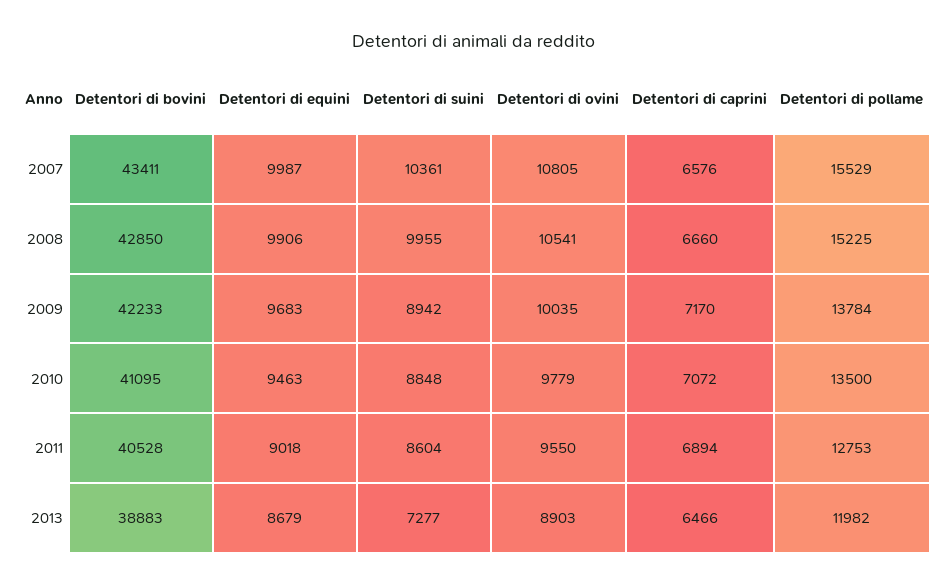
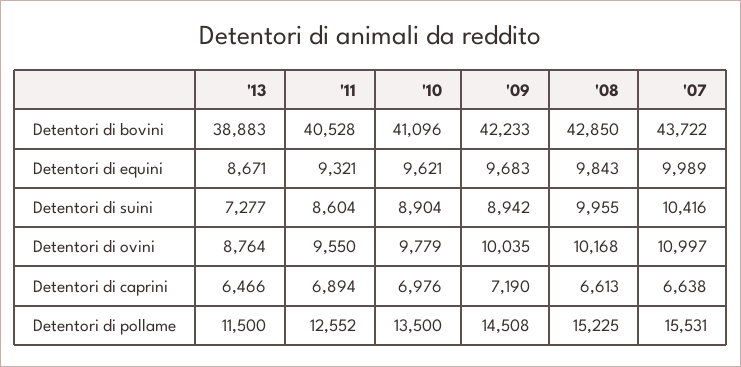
  {
    "Detentori di bovini": {
-     "2007": 43411,
+     "2007": 43722,
      "2008": 42850,
      "2009": 42233,
-     "2010": 41095,
+     "2010": 41096,
      "2011": 40528,
      "2013": 38883
    },
    "Detentori di equini": {
-     "2007": 9987,
+     "2007": 9989,
-     "2008": 9906,
+     "2008": 9843,
      "2009": 9683,
-     "2010": 9463,
+     "2010": 9621,
-     "2011": 9018,
+     "2011": 9321,
-     "2013": 8679
+     "2013": 8671
    },
    "Detentori di suini": {
-     "2007": 10361,
+     "2007": 10416,
      "2008": 9955,
      "2009": 8942,
-     "2010": 8848,
+     "2010": 8904,
      "2011": 8604,
      "2013": 7277
    },
    "Detentori di ovini": {
-     "2007": 10805,
+     "2007": 10997,
-     "2008": 10541,
+     "2008": 10168,
      "2009": 10035,
      "2010": 9779,
      "2011": 9550,
-     "2013": 8903
+     "2013": 8764
    },
    "Detentori di caprini": {
-     "2007": 6576,
+     "2007": 6638,
-     "2008": 6660,
+     "2008": 6613,
-     "2009": 7170,
+     "2009": 7190,
-     "2010": 7072,
+     "2010": 6976,
      "2011": 6894,
      "2013": 6466
    },
    "Detentori di pollame": {
-     "2007": 15529,
+     "2007": 15531,
      "2008": 15225,
-     "2009": 13784,
+     "2009": 14508,
      "2010": 13500,
-     "2011": 12753,
+     "2011": 12552,
-     "2013": 11982
+     "2013": 11500
    }
  }

